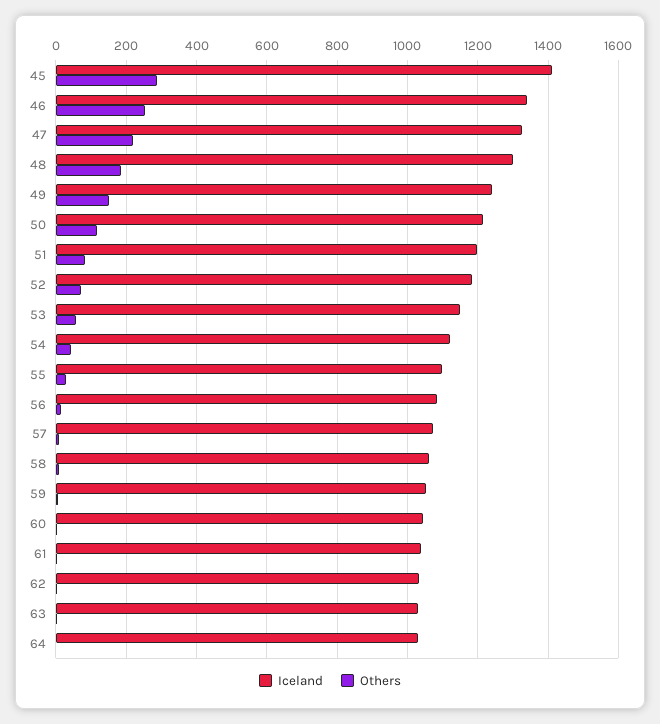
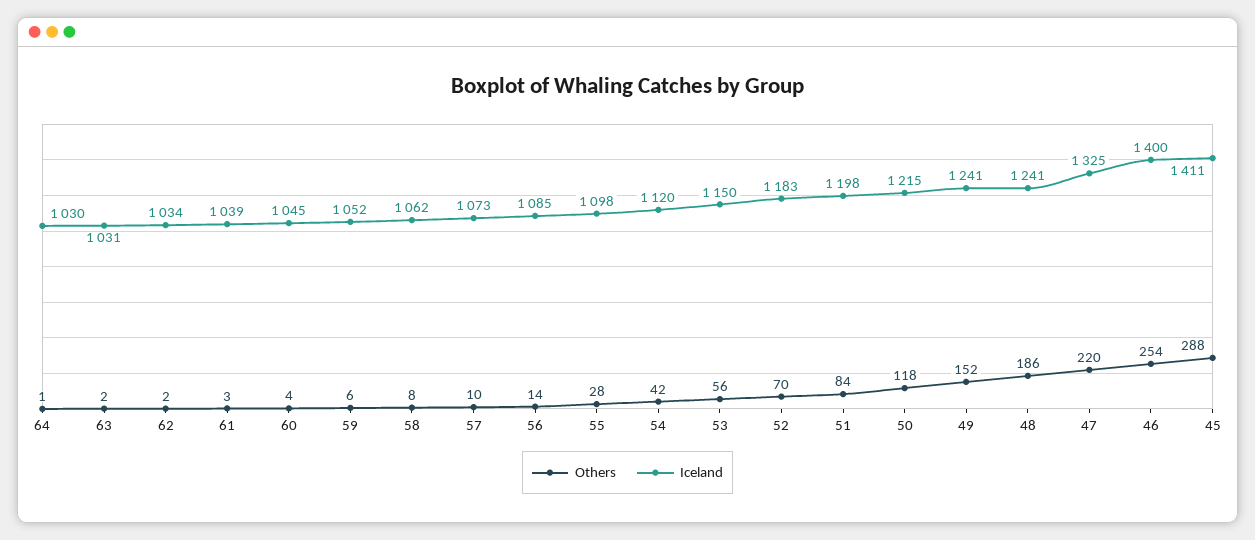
  {
    "Iceland": {
      "45": 1411,
-     "46": 1340,
+     "46": 1400,
      "47": 1325,
-     "48": 1300,
+     "48": 1241,
      "49": 1241,
      "50": 1215,
      "51": 1198,
      "52": 1183,
      "53": 1150,
      "54": 1120,
      "55": 1098,
      "56": 1085,
      "57": 1073,
      "58": 1062,
      "59": 1052,
      "60": 1045,
      "61": 1039,
      "62": 1034,
      "63": 1031,
      "64": 1030
    },
    "Others": {
      "45": 288,
      "46": 254,
      "47": 220,
      "48": 186,
      "49": 152,
      "50": 118,
      "51": 84,
      "52": 70,
      "53": 56,
      "54": 42,
      "55": 28,
      "56": 14,
      "57": 10,
      "58": 8,
      "59": 6,
      "60": 4,
      "61": 3,
      "62": 2,
      "63": 2,
      "64": 1
    }
  }

